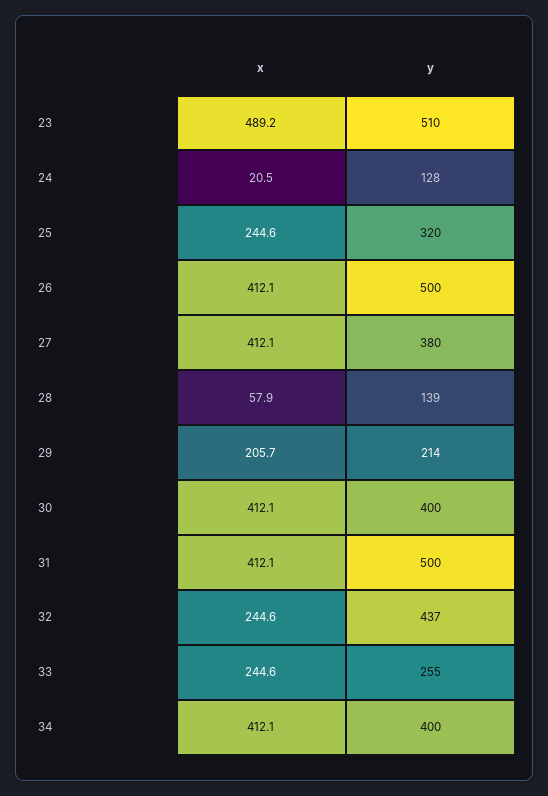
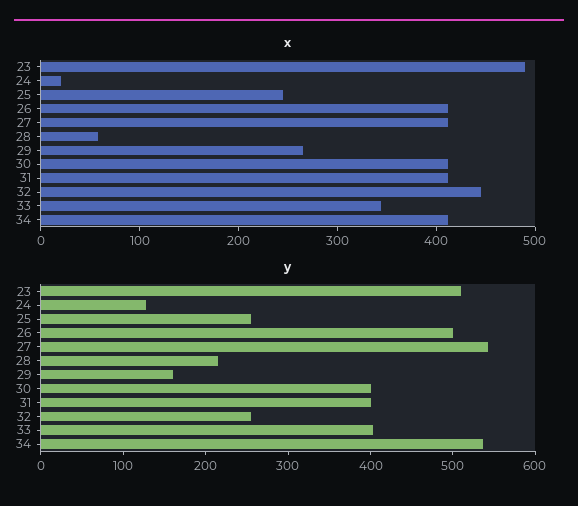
  {
    "x": {
      "23": 489.2,
      "24": 20.5,
      "25": 244.6,
      "26": 412.1,
      "27": 412.1,
      "28": 57.9,
-     "29": 205.7,
+     "29": 260,
      "30": 412.1,
      "31": 412.1,
-     "32": 244.6,
+     "32": 440,
-     "33": 244.6,
+     "33": 340,
      "34": 412.1
    },
    "y": {
      "23": 510,
      "24": 128,
-     "25": 320,
+     "25": 260,
      "26": 500,
-     "27": 380,
+     "27": 540,
-     "28": 139,
+     "28": 220,
-     "29": 214,
+     "29": 160,
      "30": 400,
-     "31": 500,
+     "31": 400,
-     "32": 437,
+     "32": 260,
-     "33": 255,
+     "33": 400,
-     "34": 400
+     "34": 540
    }
  }

